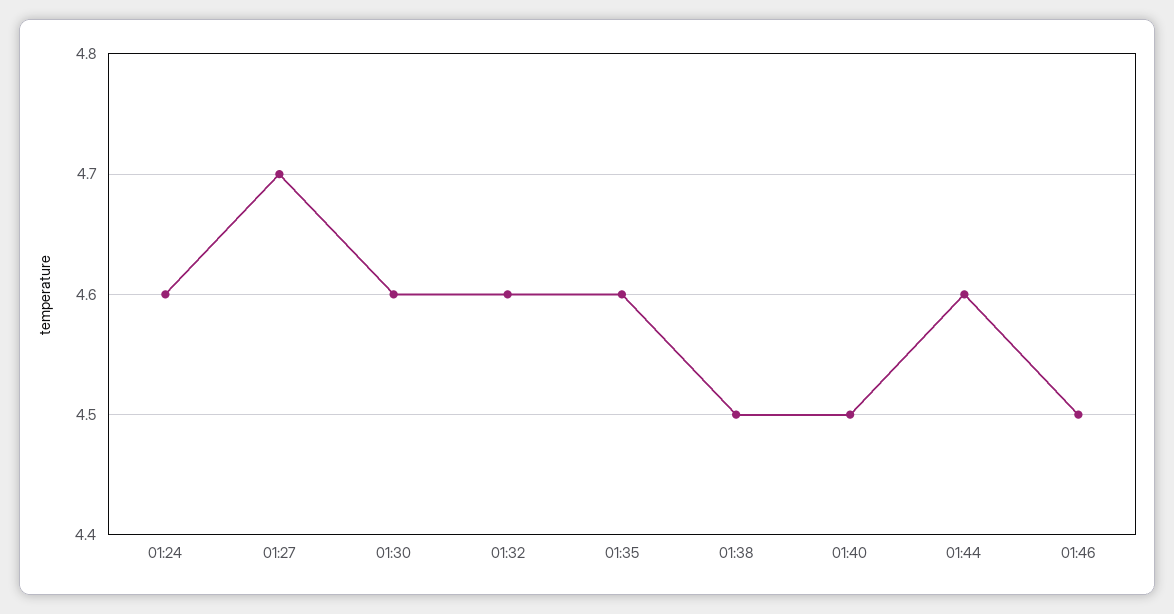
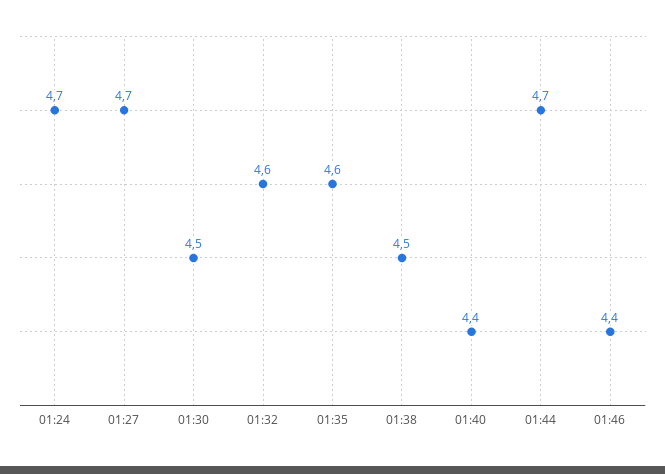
  {
-   "01:24": 4.6,
+   "01:24": 4.7,
    "01:27": 4.7,
-   "01:30": 4.6,
+   "01:30": 4.5,
    "01:32": 4.6,
    "01:35": 4.6,
    "01:38": 4.5,
-   "01:40": 4.5,
+   "01:40": 4.4,
-   "01:44": 4.6,
+   "01:44": 4.7,
-   "01:46": 4.5
+   "01:46": 4.4
  }

